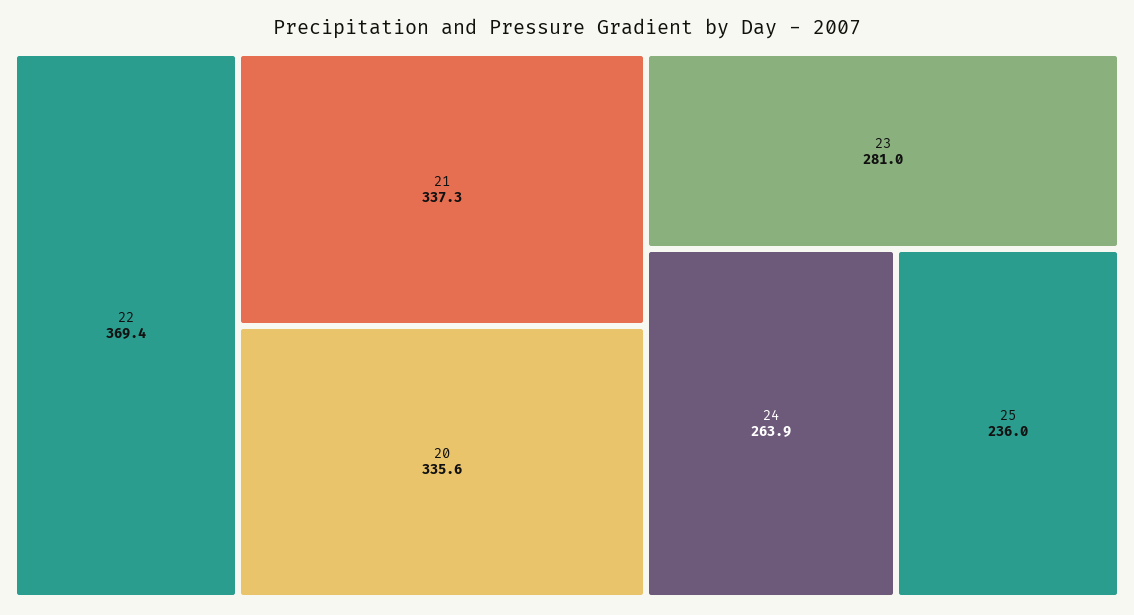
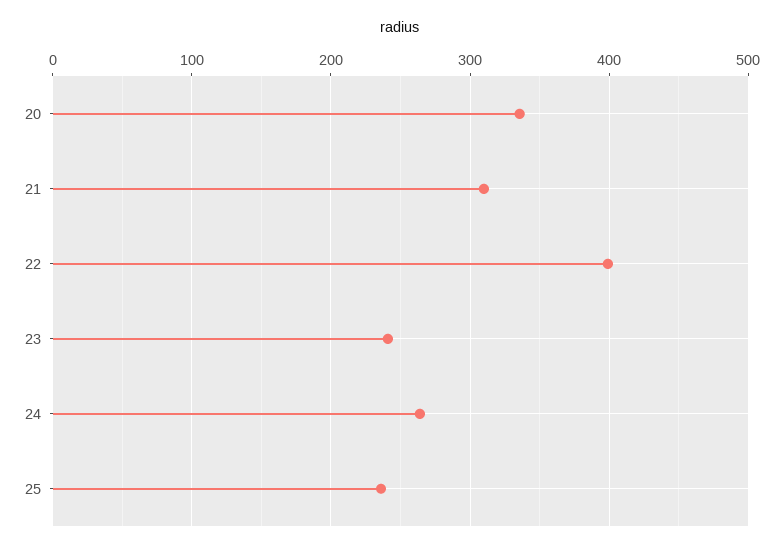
  {
-   "22": 369.4,
+   "22": 400,
-   "21": 337.3,
+   "21": 310,
    "20": 335.6,
-   "23": 281,
+   "23": 240,
    "24": 263.9,
    "25": 236
  }

